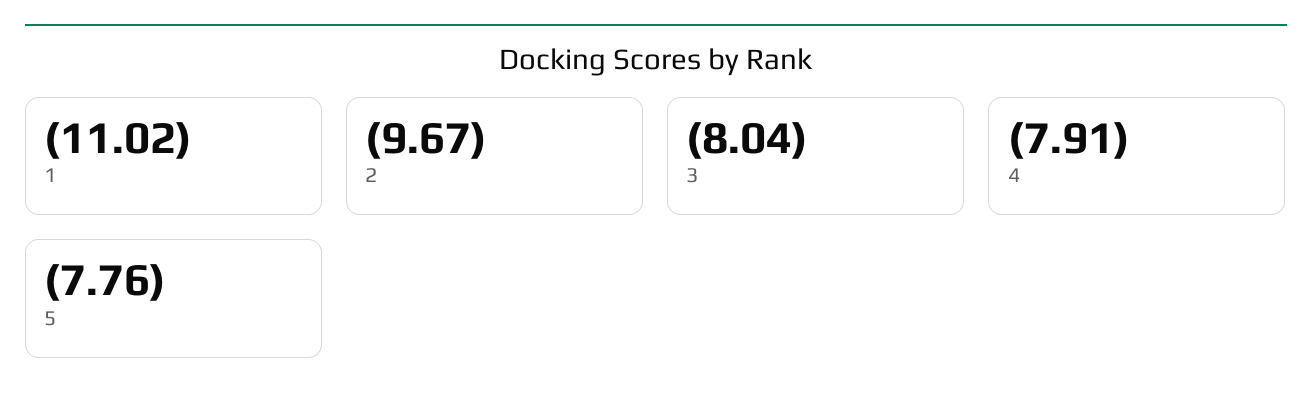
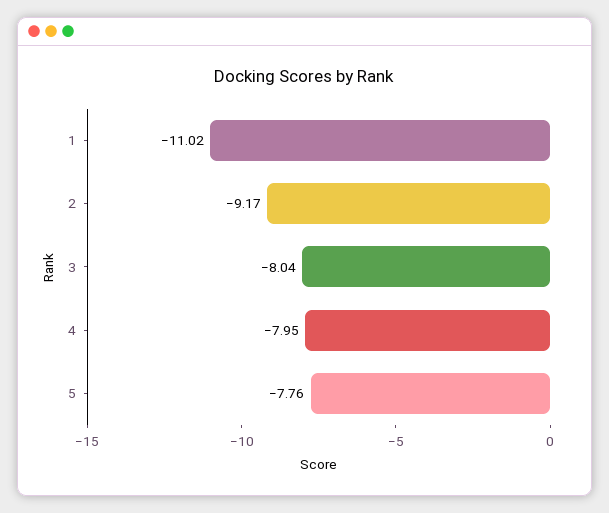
  {
    "1": -11.02,
-   "2": -9.67,
+   "2": -9.17,
    "3": -8.04,
-   "4": -7.91,
+   "4": -7.95,
    "5": -7.76
  }

